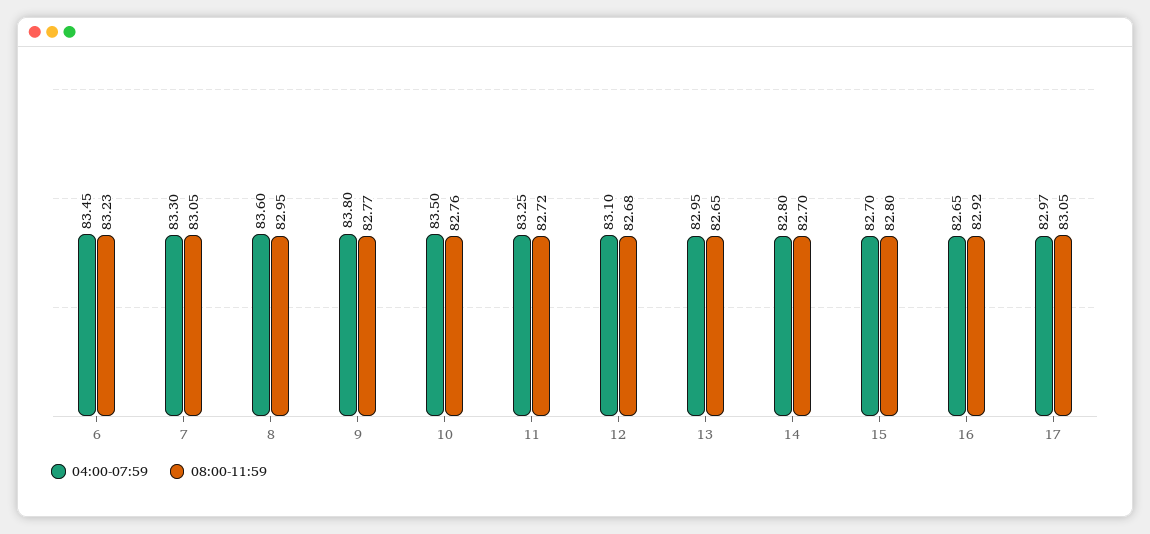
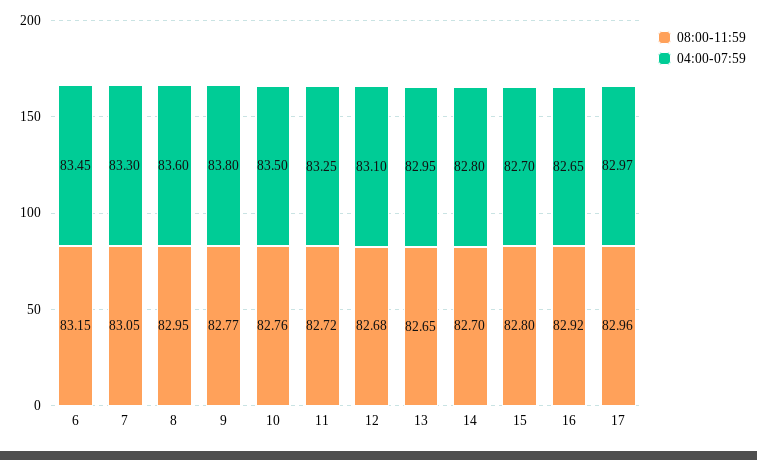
  {
    "04:00-07:59": {
      "6": 83.45,
      "7": 83.3,
      "8": 83.6,
      "9": 83.8,
      "10": 83.5,
      "11": 83.25,
      "12": 83.1,
      "13": 82.95,
      "14": 82.8,
      "15": 82.7,
      "16": 82.65,
      "17": 82.97
    },
    "08:00-11:59": {
-     "6": 83.23,
+     "6": 83.15,
      "7": 83.05,
      "8": 82.95,
      "9": 82.77,
      "10": 82.76,
      "11": 82.72,
      "12": 82.68,
      "13": 82.65,
      "14": 82.7,
      "15": 82.8,
      "16": 82.92,
-     "17": 83.05
+     "17": 82.96
    }
  }

